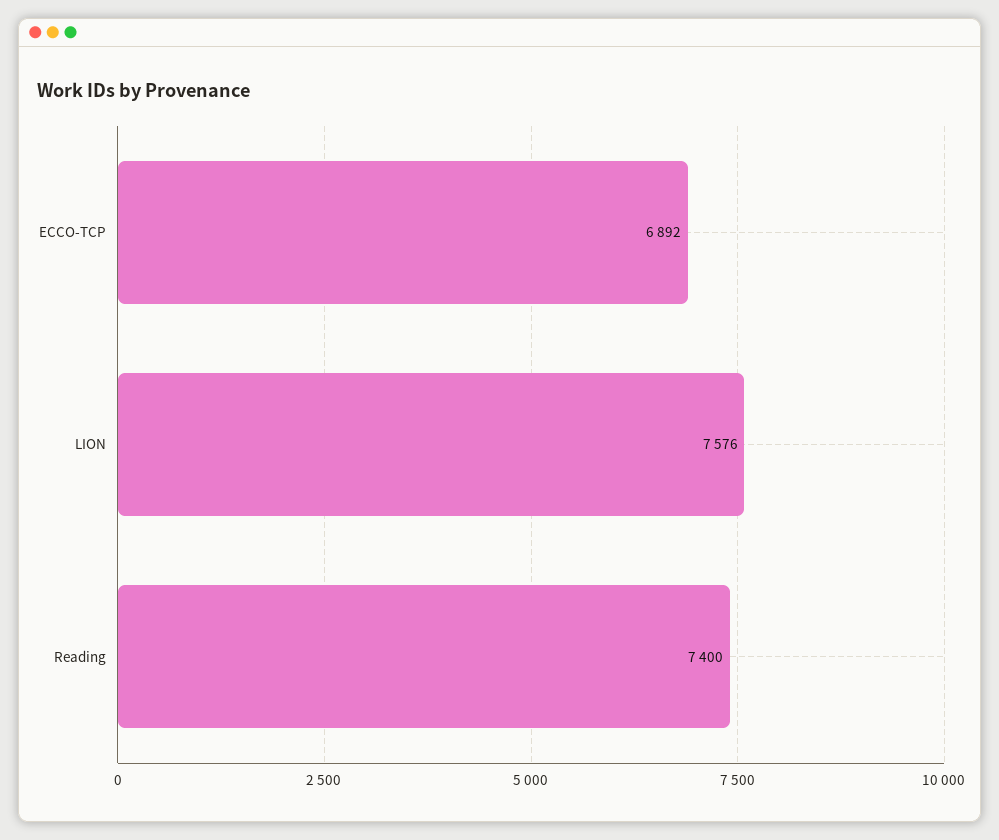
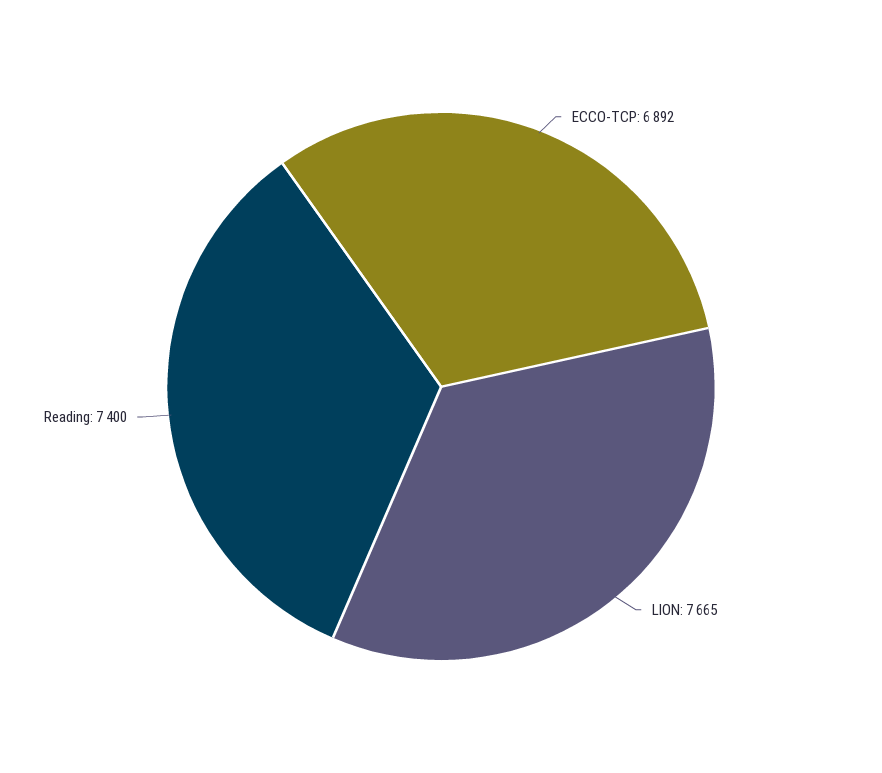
  {
    "ECCO-TCP": 6892,
-   "LION": 7576,
+   "LION": 7665,
    "Reading": 7400
  }

